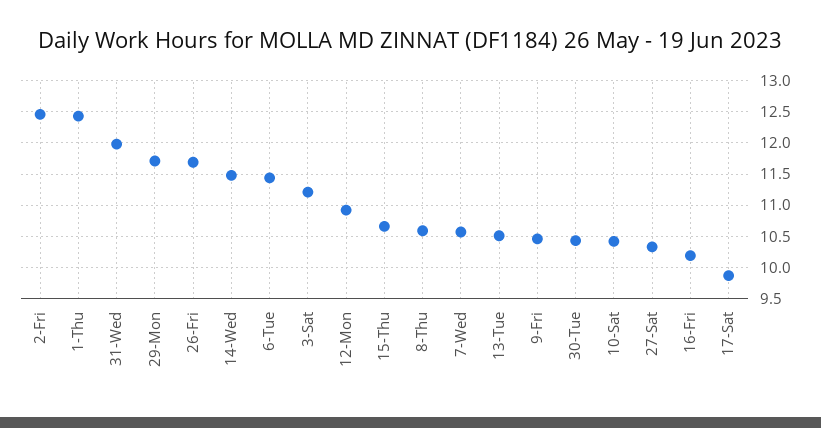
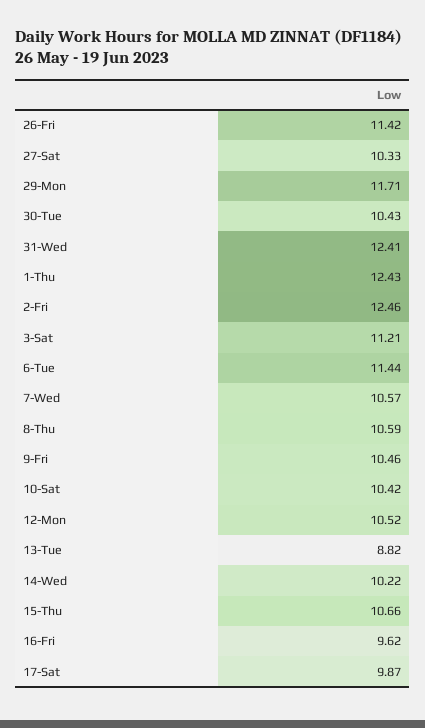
  {
    "2-Fri": 12.46,
    "1-Thu": 12.43,
-   "31-Wed": 12,
+   "31-Wed": 12.41,
    "29-Mon": 11.71,
-   "26-Fri": 11.7,
+   "26-Fri": 11.42,
-   "14-Wed": 11.5,
+   "14-Wed": 10.22,
    "6-Tue": 11.44,
    "3-Sat": 11.21,
-   "12-Mon": 10.9,
+   "12-Mon": 10.52,
    "15-Thu": 10.66,
    "8-Thu": 10.59,
    "7-Wed": 10.57,
-   "13-Tue": 10.5,
+   "13-Tue": 8.82,
    "9-Fri": 10.46,
    "30-Tue": 10.43,
    "10-Sat": 10.42,
    "27-Sat": 10.33,
-   "16-Fri": 10.2,
+   "16-Fri": 9.62,
    "17-Sat": 9.87
  }

